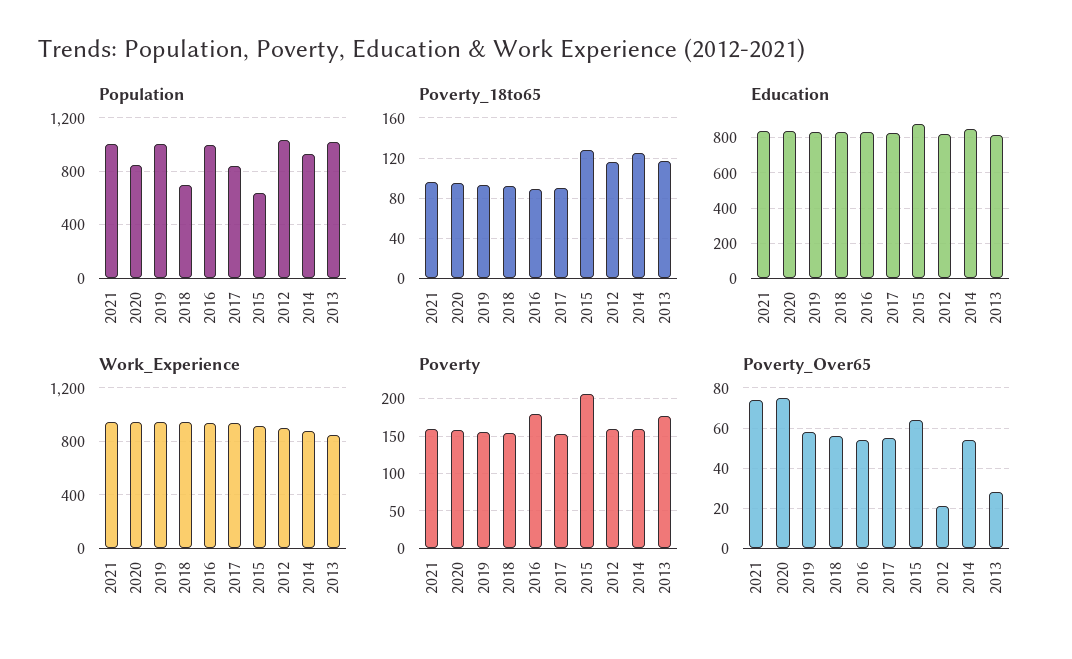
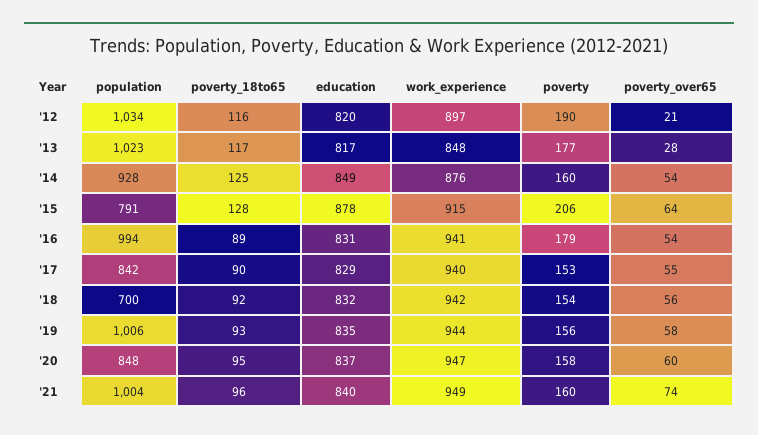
  {
    "Population": {
      "2021": 1004,
      "2020": 848,
      "2019": 1006,
      "2018": 700,
      "2016": 994,
      "2017": 842,
-     "2015": 650,
+     "2015": 791,
      "2012": 1034,
      "2014": 928,
      "2013": 1023
    },
    "Poverty_18to65": {
      "2021": 96,
      "2020": 95,
      "2019": 93,
      "2018": 92,
      "2016": 89,
      "2017": 90,
      "2015": 128,
      "2012": 116,
      "2014": 125,
      "2013": 117
    },
    "Education": {
      "2021": 840,
      "2020": 837,
      "2019": 835,
      "2018": 832,
      "2016": 831,
      "2017": 829,
      "2015": 878,
      "2012": 820,
      "2014": 849,
      "2013": 817
    },
    "Work_Experience": {
      "2021": 949,
      "2020": 947,
      "2019": 944,
      "2018": 942,
      "2016": 941,
      "2017": 940,
      "2015": 915,
      "2012": 897,
      "2014": 876,
      "2013": 848
    },
    "Poverty": {
      "2021": 160,
      "2020": 158,
      "2019": 156,
      "2018": 154,
      "2016": 179,
      "2017": 153,
      "2015": 206,
-     "2012": 160,
+     "2012": 190,
      "2014": 160,
      "2013": 177
    },
    "Poverty_Over65": {
      "2021": 74,
-     "2020": 75,
+     "2020": 60,
      "2019": 58,
      "2018": 56,
      "2016": 54,
      "2017": 55,
      "2015": 64,
      "2012": 21,
      "2014": 54,
      "2013": 28
    }
  }

